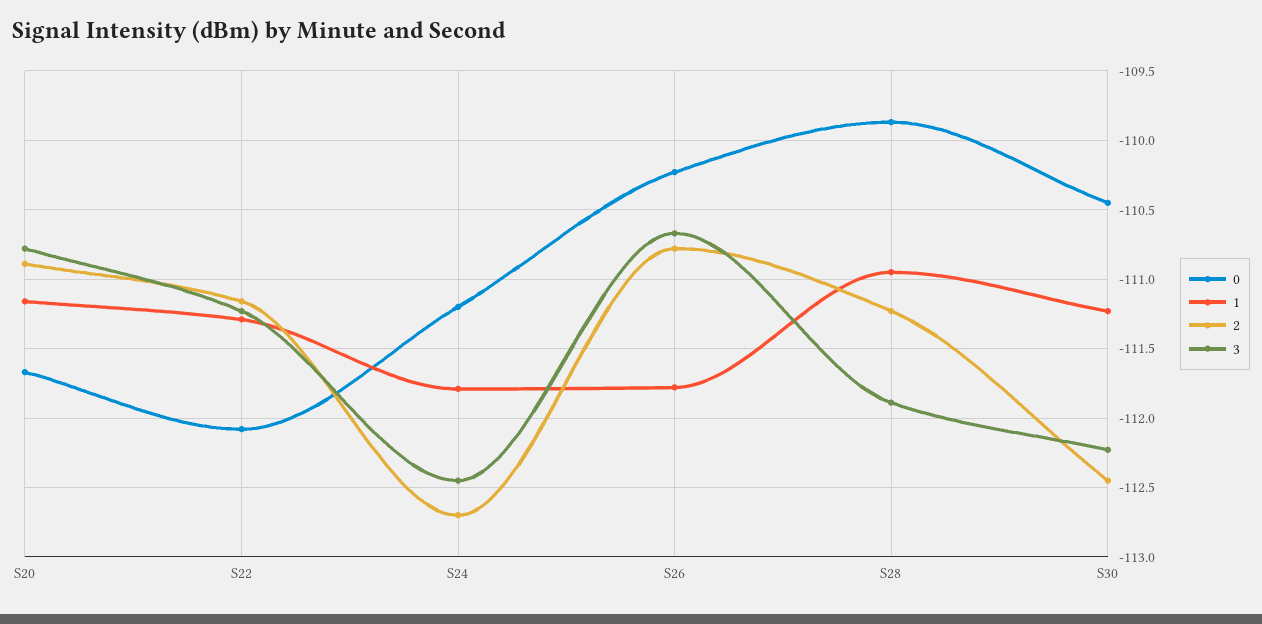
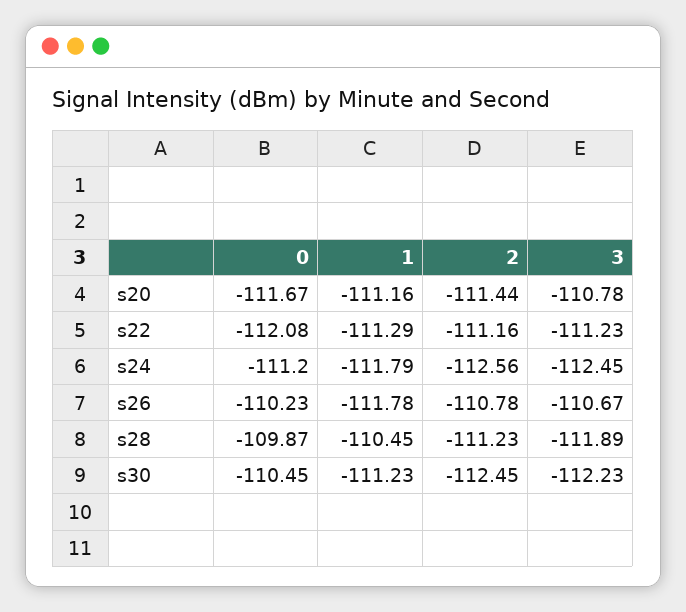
  {
    "0": {
      "S20": -111.67,
      "S22": -112.08,
      "S24": -111.2,
      "S26": -110.23,
      "S28": -109.87,
      "S30": -110.45
    },
    "1": {
      "S20": -111.16,
      "S22": -111.29,
      "S24": -111.79,
      "S26": -111.78,
-     "S28": -110.95,
+     "S28": -110.45,
      "S30": -111.23
    },
    "2": {
-     "S20": -110.9,
+     "S20": -111.44,
      "S22": -111.16,
-     "S24": -112.7,
+     "S24": -112.56,
      "S26": -110.78,
      "S28": -111.23,
      "S30": -112.45
    },
    "3": {
      "S20": -110.78,
      "S22": -111.23,
      "S24": -112.45,
      "S26": -110.67,
      "S28": -111.89,
      "S30": -112.23
    }
  }

